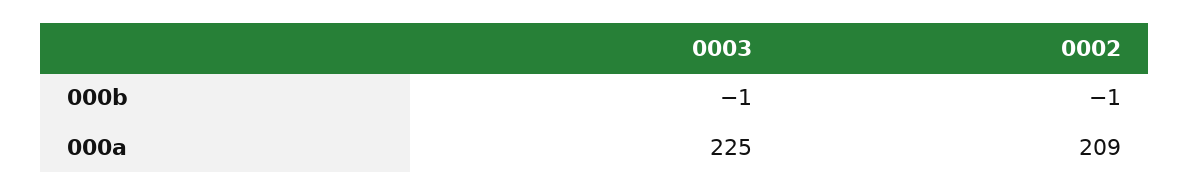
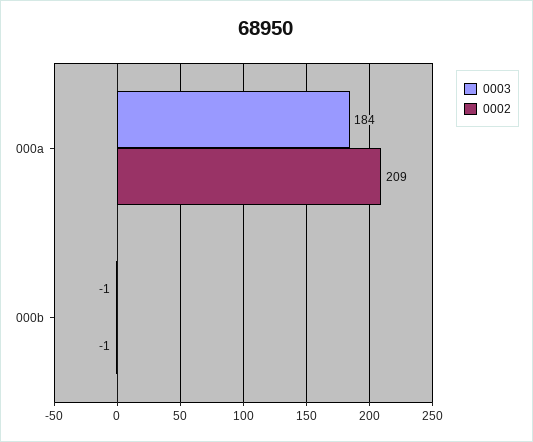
  {
    "0003": {
      "000b": -1,
-     "000a": 225
+     "000a": 184
    },
    "0002": {
      "000b": -1,
      "000a": 209
    }
  }

